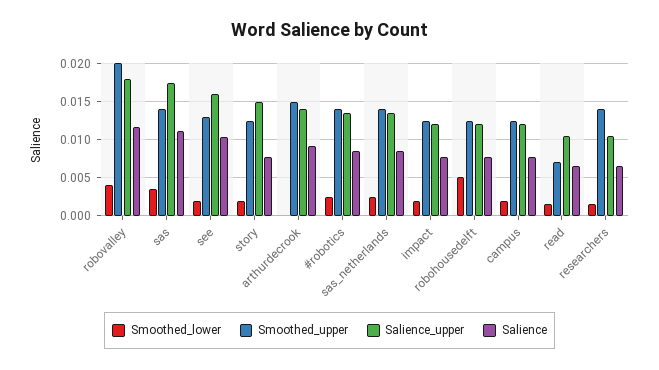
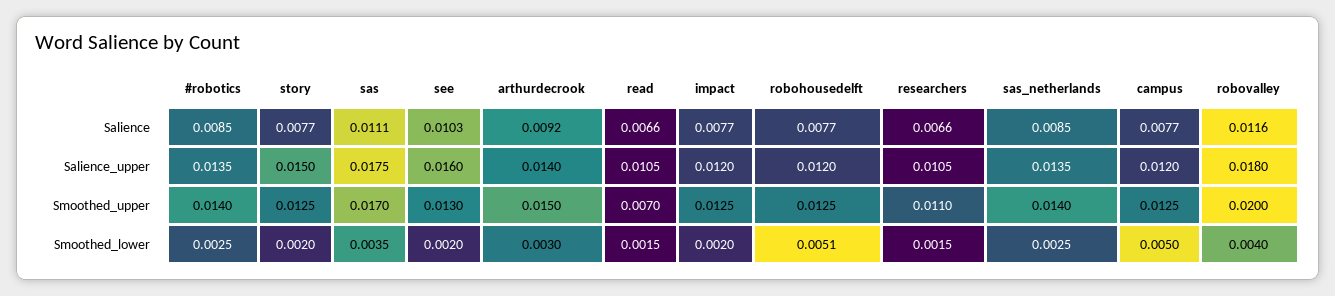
  {
    "Smoothed_lower": {
      "robovalley": 0.004,
      "sas": 0.0035,
      "see": 0.002,
      "story": 0.002,
-     "arthurdecrook": 0,
+     "arthurdecrook": 0.003,
      "#robotics": 0.0025,
      "sas_netherlands": 0.0025,
      "impact": 0.002,
      "robohousedelft": 0.0051,
-     "campus": 0.002,
+     "campus": 0.005,
      "read": 0.0015,
      "researchers": 0.0015
    },
    "Smoothed_upper": {
      "robovalley": 0.02,
-     "sas": 0.014,
+     "sas": 0.017,
      "see": 0.013,
      "story": 0.0125,
      "arthurdecrook": 0.015,
      "#robotics": 0.014,
      "sas_netherlands": 0.014,
      "impact": 0.0125,
      "robohousedelft": 0.0125,
      "campus": 0.0125,
      "read": 0.007,
-     "researchers": 0.014
+     "researchers": 0.011
    },
    "Salience_upper": {
      "robovalley": 0.018,
      "sas": 0.0175,
      "see": 0.016,
      "story": 0.015,
      "arthurdecrook": 0.014,
      "#robotics": 0.0135,
      "sas_netherlands": 0.0135,
      "impact": 0.012,
      "robohousedelft": 0.012,
      "campus": 0.012,
      "read": 0.0105,
      "researchers": 0.0105
    },
    "Salience": {
      "robovalley": 0.0116,
      "sas": 0.0111,
      "see": 0.0103,
      "story": 0.0077,
      "arthurdecrook": 0.0092,
      "#robotics": 0.0085,
      "sas_netherlands": 0.0085,
      "impact": 0.0077,
      "robohousedelft": 0.0077,
      "campus": 0.0077,
      "read": 0.0066,
      "researchers": 0.0066
    }
  }

